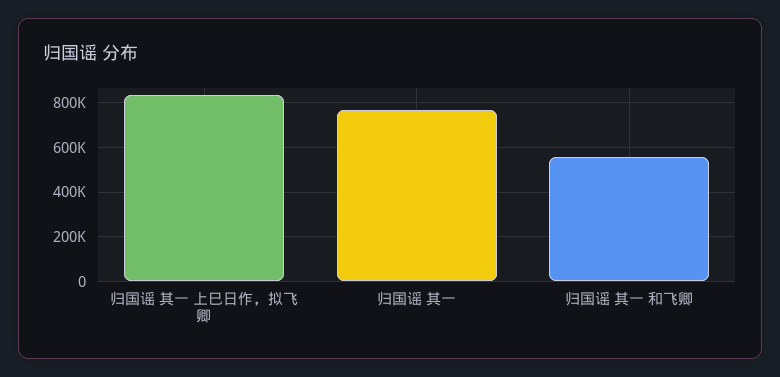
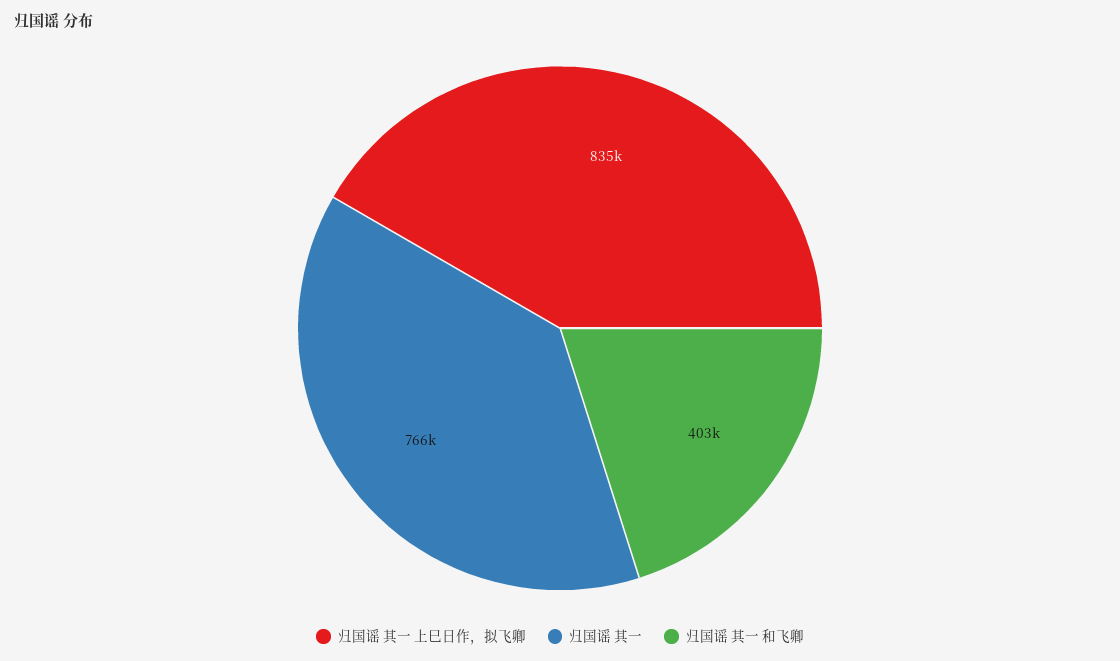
  {
    "归国谣 其一 上巳日作，拟飞卿": 835000,
    "归国谣 其一": 766000,
-   "归国谣 其一 和飞卿": 550000
+   "归国谣 其一 和飞卿": 403000
  }

